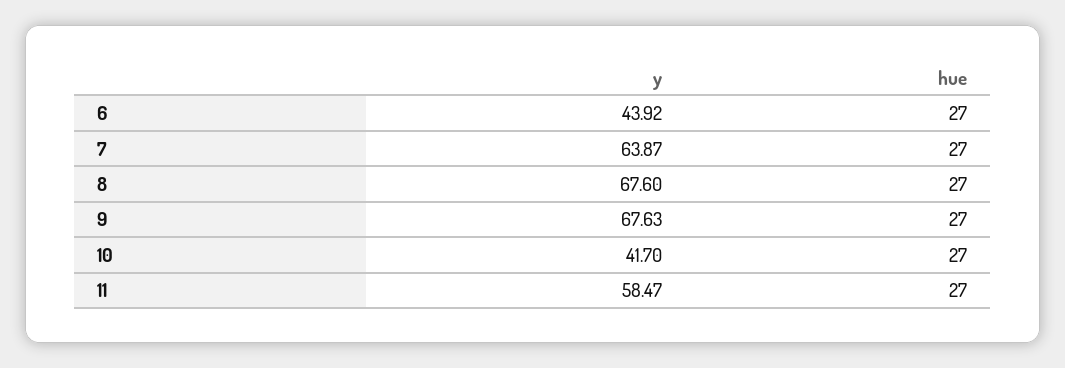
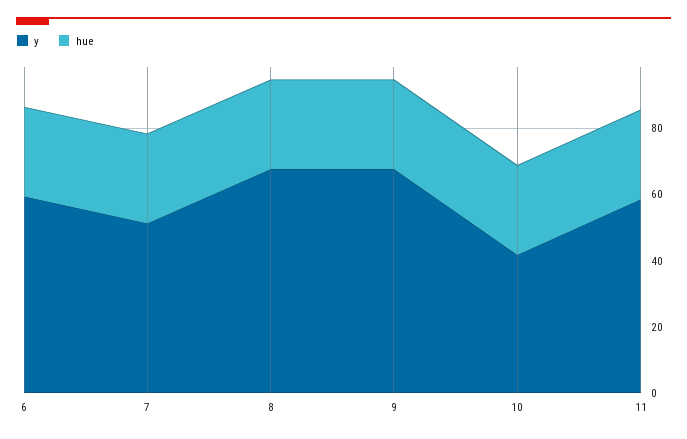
  {
    "y": {
-     "6": 43.92,
+     "6": 60,
-     "7": 63.87,
+     "7": 50,
      "8": 67.6,
      "9": 67.63,
      "10": 41.7,
      "11": 58.47
    },
    "hue": {
      "6": 27,
      "7": 27,
      "8": 27,
      "9": 27,
      "10": 27,
      "11": 27
    }
  }

